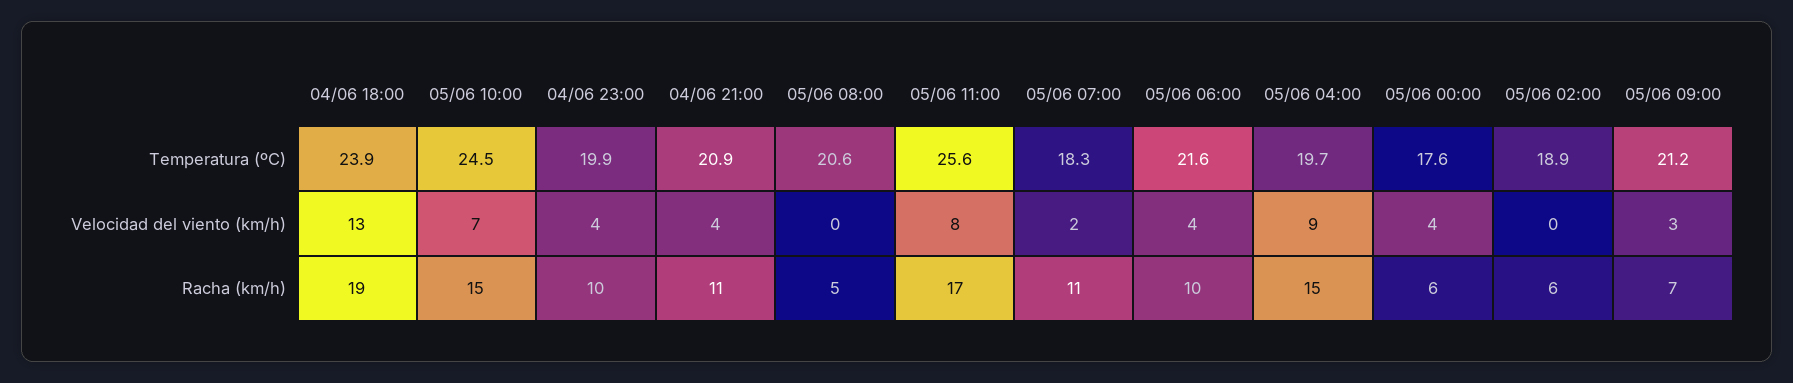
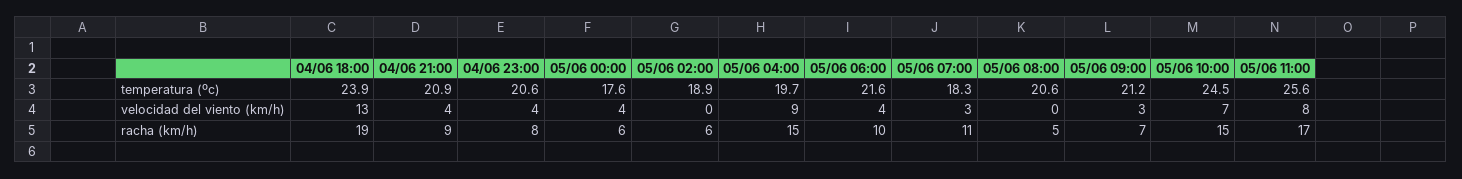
  {
    "04/06 18:00": {
      "Temperatura (ºC)": 23.9,
      "Velocidad del viento (km/h)": 13,
      "Racha (km/h)": 19
    },
    "05/06 10:00": {
      "Temperatura (ºC)": 24.5,
      "Velocidad del viento (km/h)": 7,
      "Racha (km/h)": 15
    },
    "04/06 23:00": {
-     "Temperatura (ºC)": 19.9,
+     "Temperatura (ºC)": 20.6,
      "Velocidad del viento (km/h)": 4,
-     "Racha (km/h)": 10
+     "Racha (km/h)": 8
    },
    "04/06 21:00": {
      "Temperatura (ºC)": 20.9,
      "Velocidad del viento (km/h)": 4,
-     "Racha (km/h)": 11
+     "Racha (km/h)": 9
    },
    "05/06 08:00": {
      "Temperatura (ºC)": 20.6,
      "Velocidad del viento (km/h)": 0,
      "Racha (km/h)": 5
    },
    "05/06 11:00": {
      "Temperatura (ºC)": 25.6,
      "Velocidad del viento (km/h)": 8,
      "Racha (km/h)": 17
    },
    "05/06 07:00": {
      "Temperatura (ºC)": 18.3,
-     "Velocidad del viento (km/h)": 2,
+     "Velocidad del viento (km/h)": 3,
      "Racha (km/h)": 11
    },
    "05/06 06:00": {
      "Temperatura (ºC)": 21.6,
      "Velocidad del viento (km/h)": 4,
      "Racha (km/h)": 10
    },
    "05/06 04:00": {
      "Temperatura (ºC)": 19.7,
      "Velocidad del viento (km/h)": 9,
      "Racha (km/h)": 15
    },
    "05/06 00:00": {
      "Temperatura (ºC)": 17.6,
      "Velocidad del viento (km/h)": 4,
      "Racha (km/h)": 6
    },
    "05/06 02:00": {
      "Temperatura (ºC)": 18.9,
      "Velocidad del viento (km/h)": 0,
      "Racha (km/h)": 6
    },
    "05/06 09:00": {
      "Temperatura (ºC)": 21.2,
      "Velocidad del viento (km/h)": 3,
      "Racha (km/h)": 7
    }
  }

